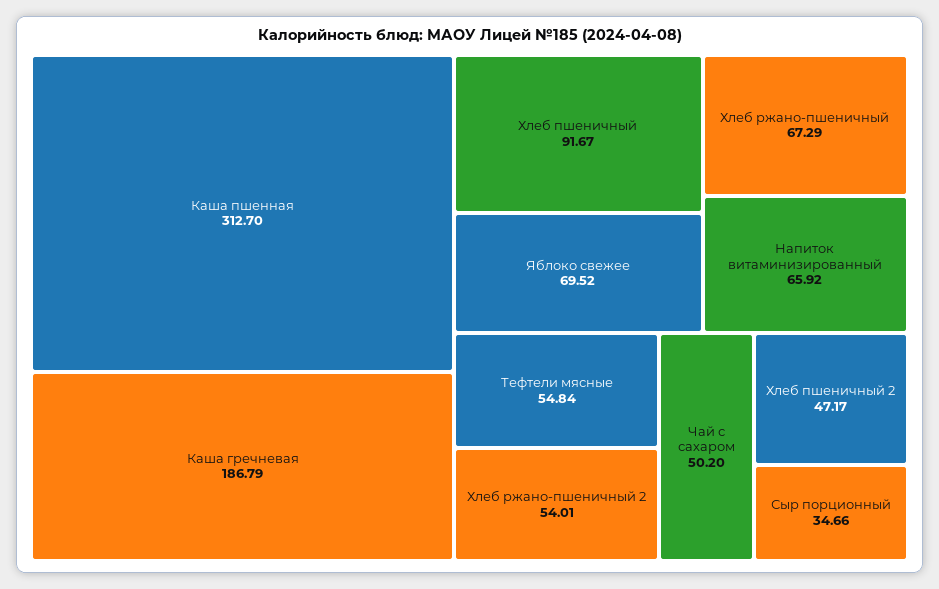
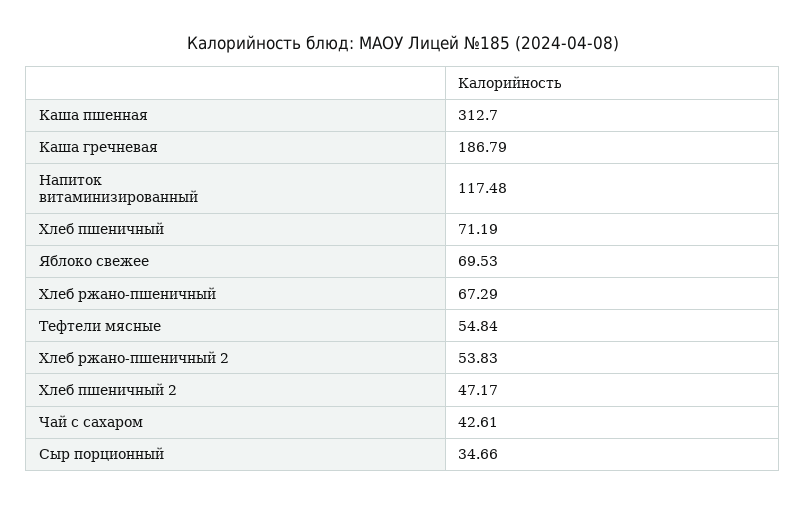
  {
    "Каша пшенная": 312.7,
    "Каша гречневая": 186.79,
-   "Хлеб пшеничный": 91.67,
+   "Хлеб пшеничный": 71.19,
-   "Яблоко свежее": 69.52,
+   "Яблоко свежее": 69.53,
    "Хлеб ржано-пшеничный": 67.29,
-   "Напиток витаминизированный": 65.92,
+   "Напиток витаминизированный": 117.48,
    "Тефтели мясные": 54.84,
-   "Хлеб ржано-пшеничный 2": 54.01,
+   "Хлеб ржано-пшеничный 2": 53.83,
-   "Чай с сахаром": 50.2,
+   "Чай с сахаром": 42.61,
    "Хлеб пшеничный 2": 47.17,
    "Сыр порционный": 34.66
  }

